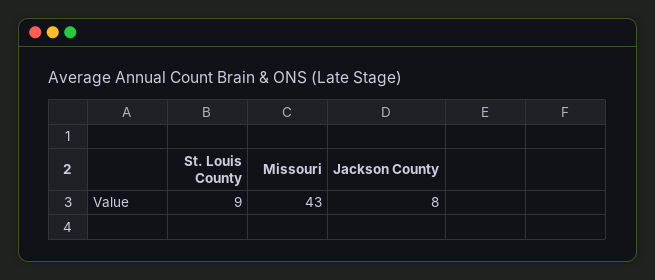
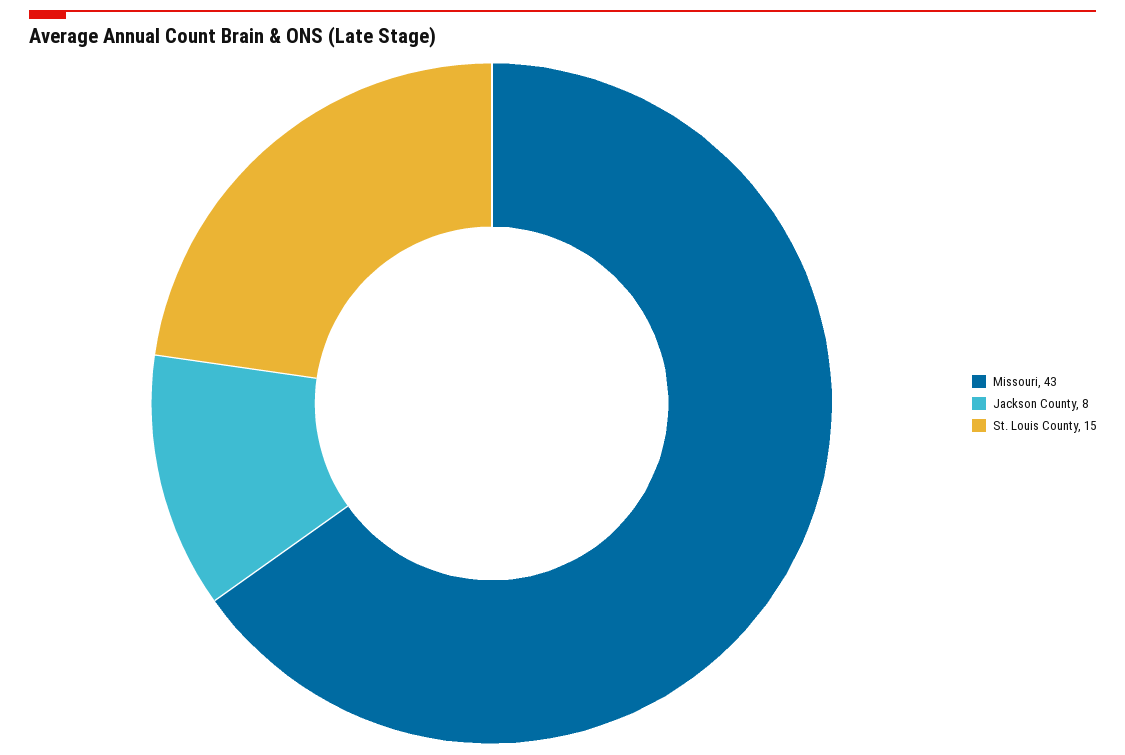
  {
-   "St. Louis County": 9,
+   "St. Louis County": 15,
    "Missouri": 43,
    "Jackson County": 8
  }

